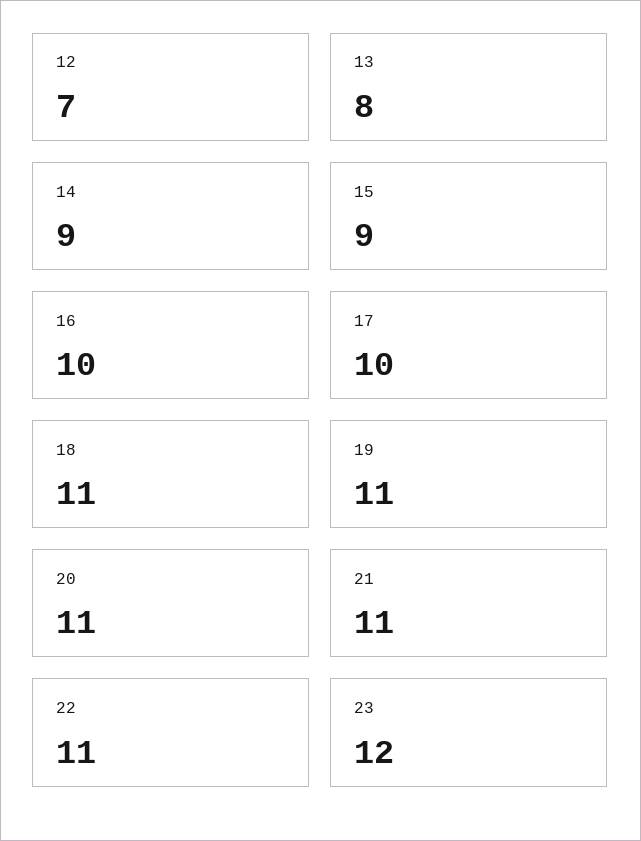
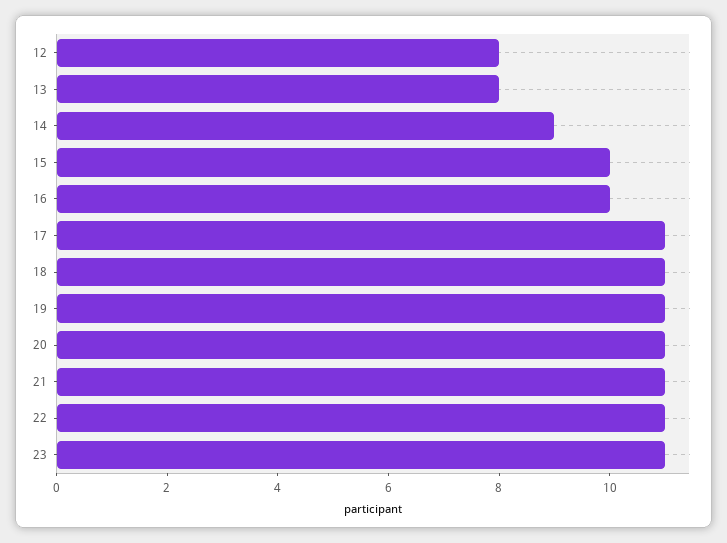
  {
-   "12": 7,
+   "12": 8,
    "13": 8,
    "14": 9,
-   "15": 9,
+   "15": 10,
    "16": 10,
-   "17": 10,
+   "17": 11,
    "18": 11,
    "19": 11,
    "20": 11,
    "21": 11,
    "22": 11,
-   "23": 12
+   "23": 11
  }

